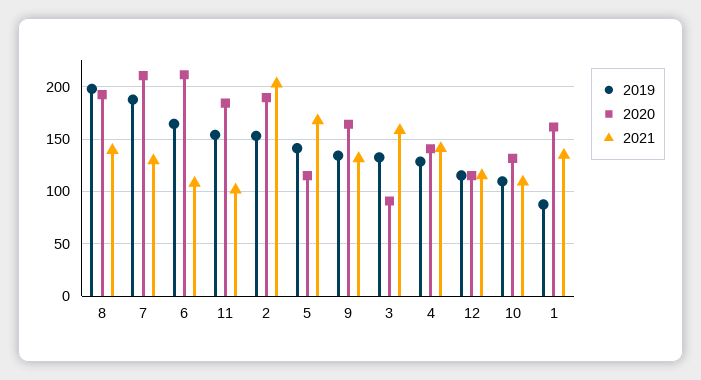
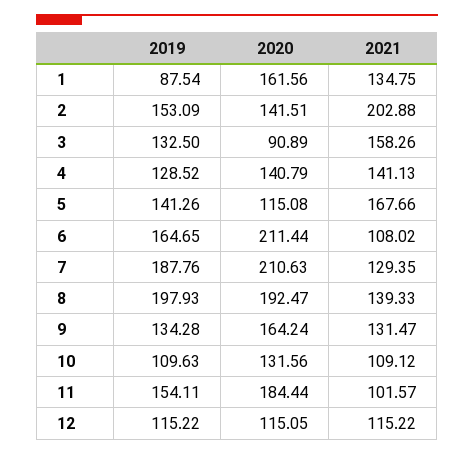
  {
    "2019": {
      "8": 197.93,
      "7": 187.76,
      "6": 164.65,
      "11": 154.11,
      "2": 153.09,
      "5": 141.26,
      "9": 134.28,
      "3": 132.5,
      "4": 128.52,
      "12": 115.22,
      "10": 109.63,
      "1": 87.54
    },
    "2020": {
      "8": 192.47,
      "7": 210.63,
      "6": 211.44,
      "11": 184.44,
-     "2": 190,
+     "2": 141.51,
      "5": 115.08,
      "9": 164.24,
      "3": 90.89,
      "4": 140.79,
      "12": 115.05,
      "10": 131.56,
      "1": 161.56
    },
    "2021": {
      "8": 139.33,
      "7": 129.35,
      "6": 108.02,
      "11": 101.57,
      "2": 202.88,
      "5": 167.66,
      "9": 131.47,
      "3": 158.26,
      "4": 141.13,
      "12": 115.22,
      "10": 109.12,
      "1": 134.75
    }
  }

